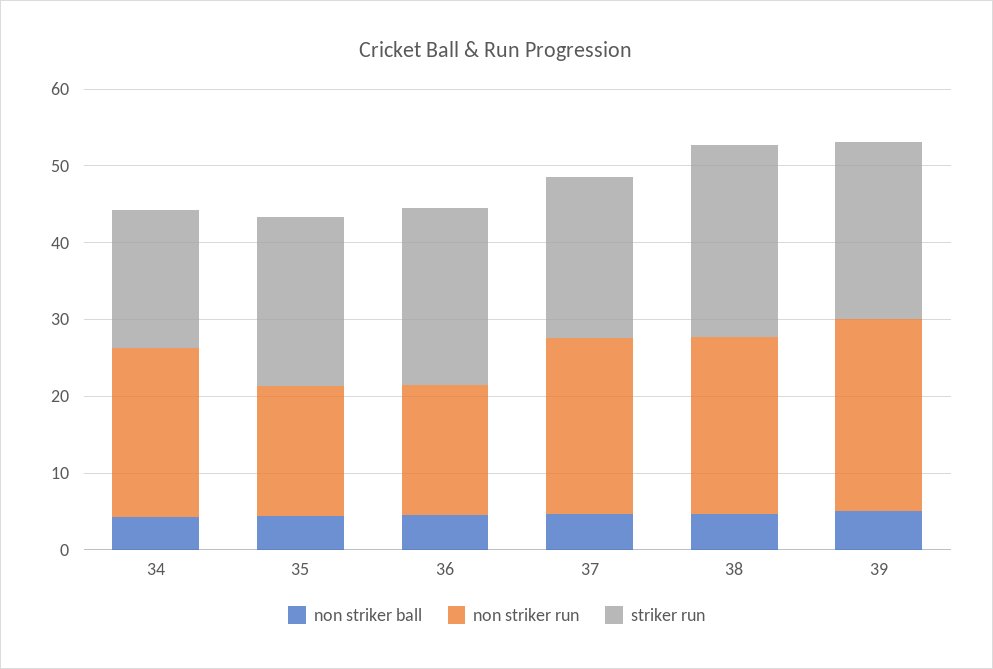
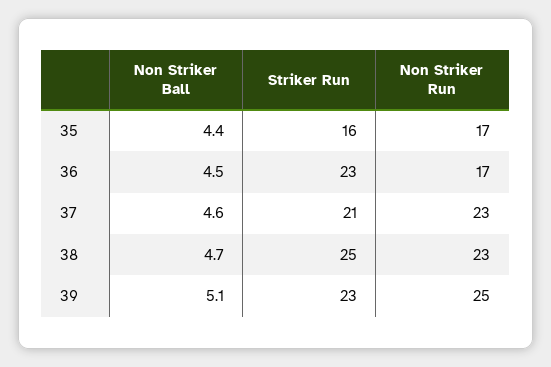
  {
    "non striker ball": {
-     "34": 4,
      "35": 4.4,
      "36": 4.5,
      "37": 4.6,
      "38": 4.7,
      "39": 5.1
    },
    "non striker run": {
-     "34": 22,
      "35": 17,
      "36": 17,
      "37": 23,
      "38": 23,
      "39": 25
    },
    "striker run": {
-     "34": 18,
-     "35": 22,
+     "35": 16,
      "36": 23,
      "37": 21,
      "38": 25,
      "39": 23
    }
  }

